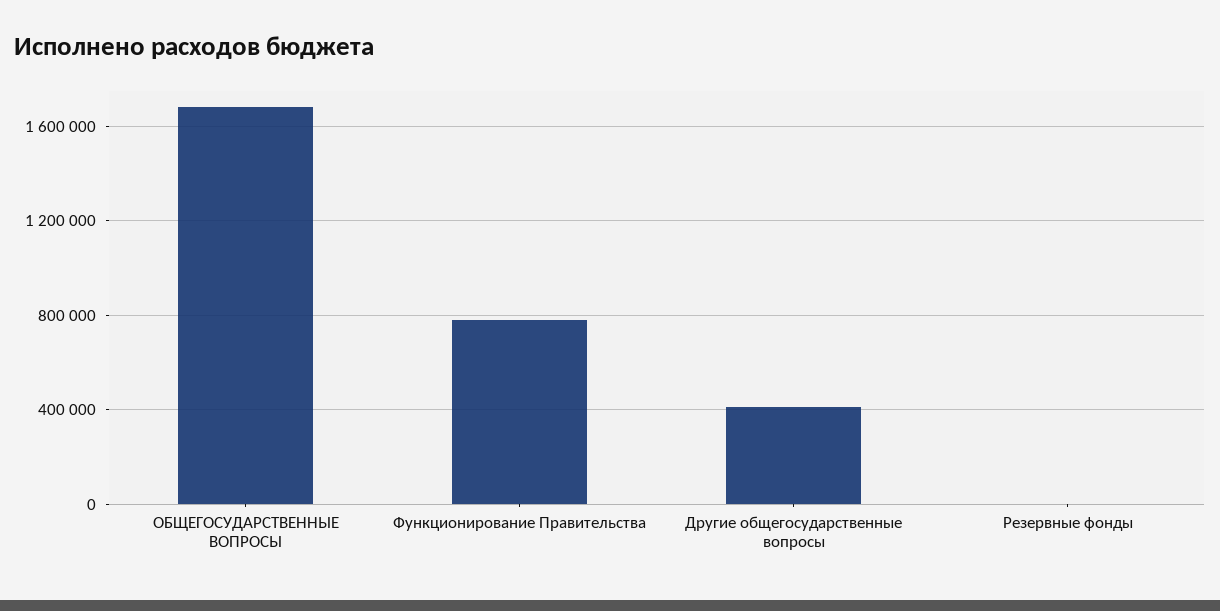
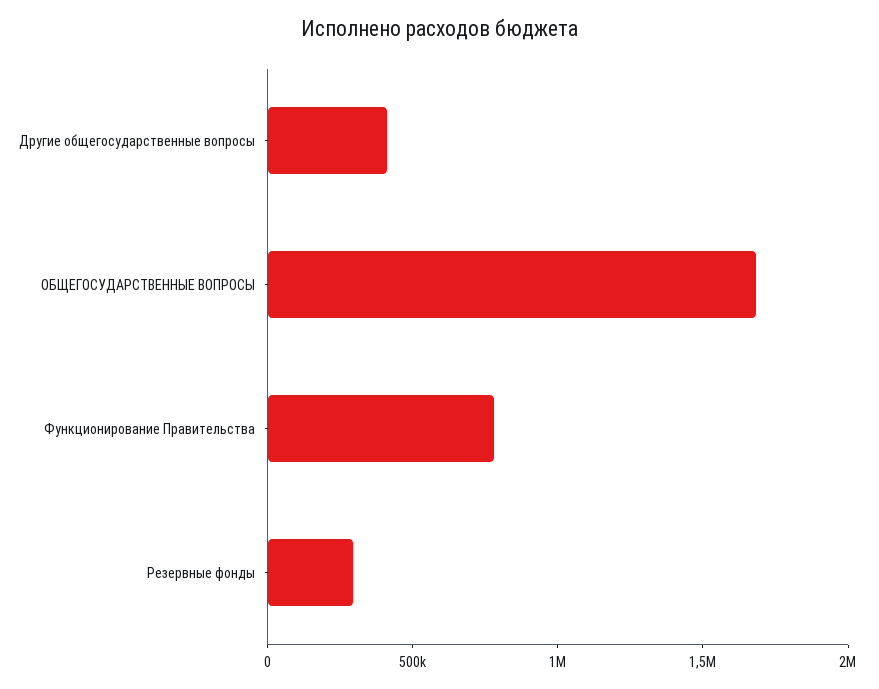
  {
    "ОБЩЕГОСУДАРСТВЕННЫЕ ВОПРОСЫ": 1700000,
    "Функционирование Правительства": 800000,
    "Другие общегосударственные вопросы": 400000,
-   "Резервные фонды": 0
+   "Резервные фонды": 300000
  }

